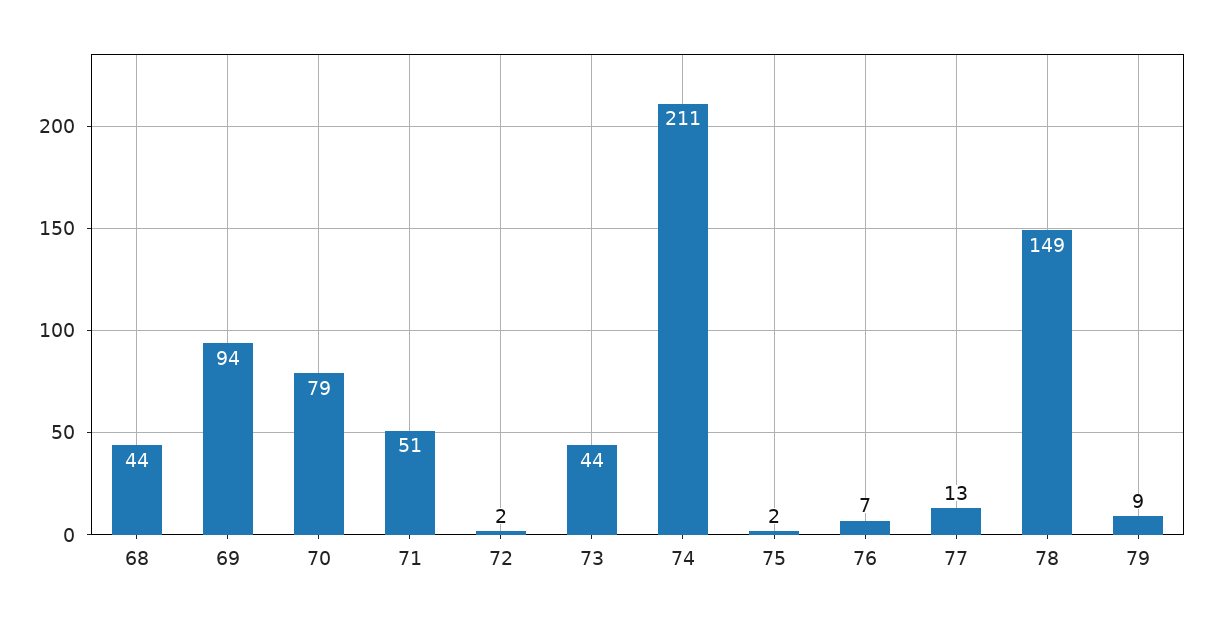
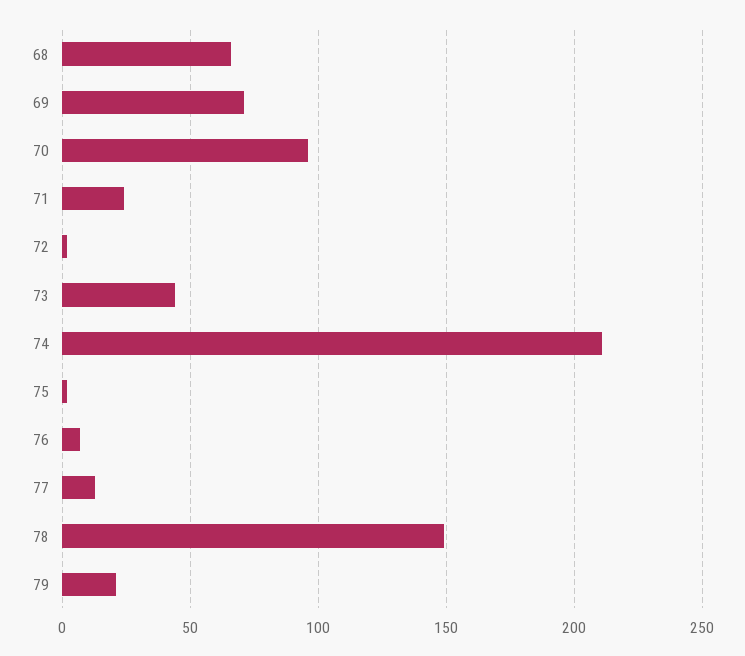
  {
-   "68": 44,
+   "68": 65,
-   "69": 94,
+   "69": 70,
-   "70": 79,
+   "70": 95,
-   "71": 51,
+   "71": 25,
    "72": 2,
    "73": 44,
    "74": 211,
    "75": 2,
    "76": 7,
    "77": 13,
    "78": 149,
-   "79": 9
+   "79": 20
  }

